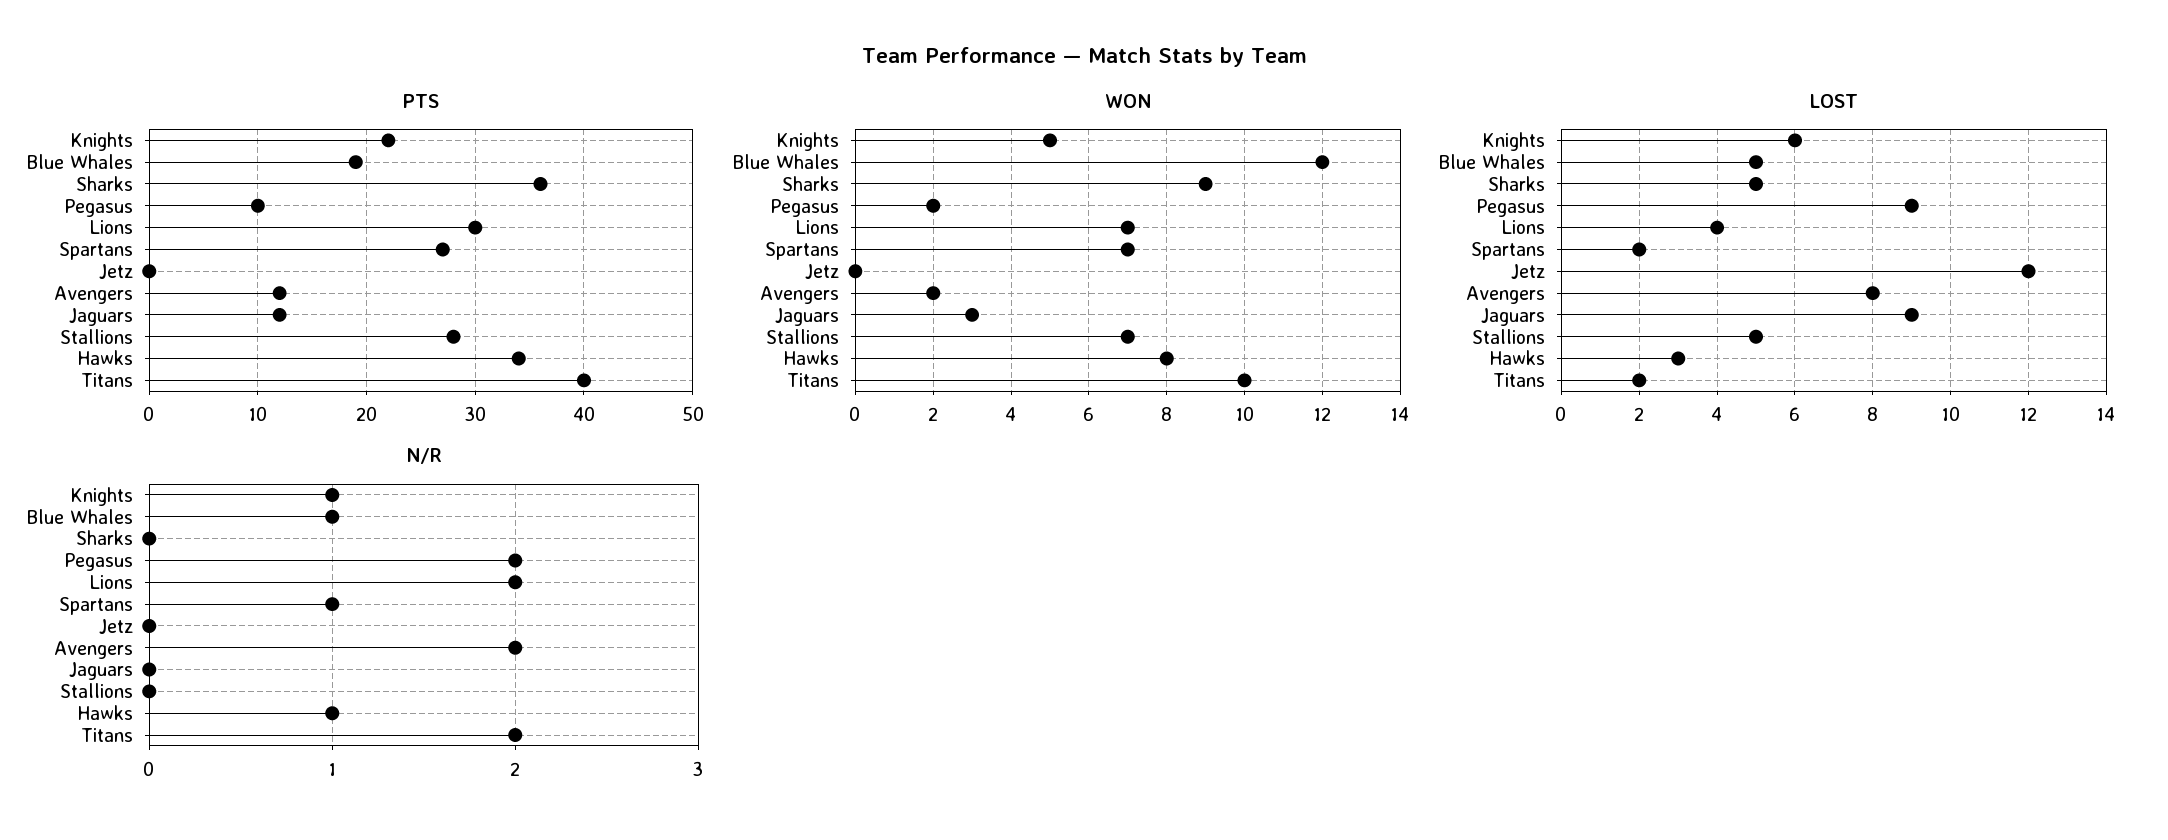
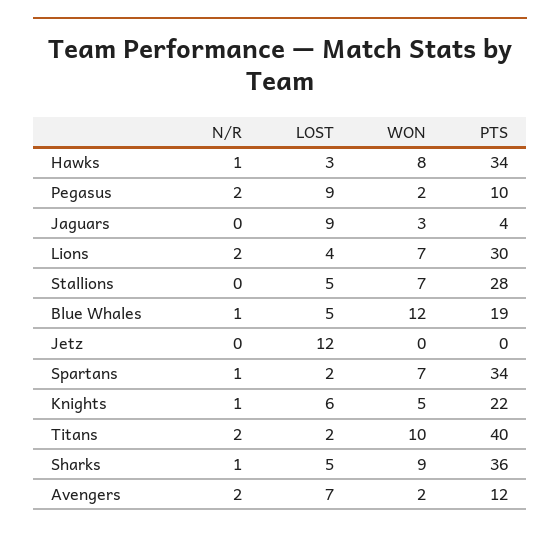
  {
    "PTS": {
      "Knights": 22,
      "Blue Whales": 19,
      "Sharks": 36,
      "Pegasus": 10,
      "Lions": 30,
-     "Spartans": 27,
+     "Spartans": 34,
      "Jetz": 0,
      "Avengers": 12,
-     "Jaguars": 12,
+     "Jaguars": 4,
      "Stallions": 28,
      "Hawks": 34,
      "Titans": 40
    },
    "WON": {
      "Knights": 5,
      "Blue Whales": 12,
      "Sharks": 9,
      "Pegasus": 2,
      "Lions": 7,
      "Spartans": 7,
      "Jetz": 0,
      "Avengers": 2,
      "Jaguars": 3,
      "Stallions": 7,
      "Hawks": 8,
      "Titans": 10
    },
    "LOST": {
      "Knights": 6,
      "Blue Whales": 5,
      "Sharks": 5,
      "Pegasus": 9,
      "Lions": 4,
      "Spartans": 2,
      "Jetz": 12,
-     "Avengers": 8,
+     "Avengers": 7,
      "Jaguars": 9,
      "Stallions": 5,
      "Hawks": 3,
      "Titans": 2
    },
    "N/R": {
      "Knights": 1,
      "Blue Whales": 1,
-     "Sharks": 0,
+     "Sharks": 1,
      "Pegasus": 2,
      "Lions": 2,
      "Spartans": 1,
      "Jetz": 0,
      "Avengers": 2,
      "Jaguars": 0,
      "Stallions": 0,
      "Hawks": 1,
      "Titans": 2
    }
  }

